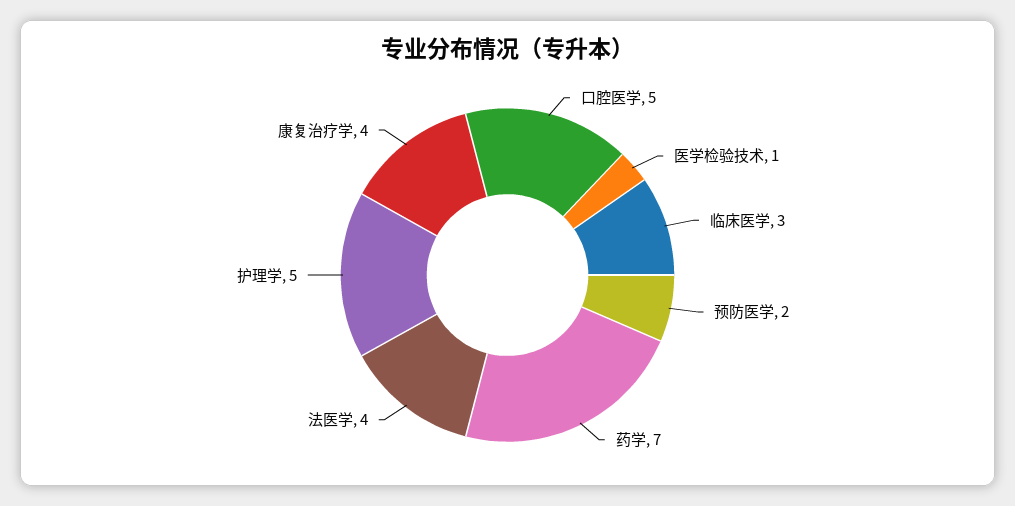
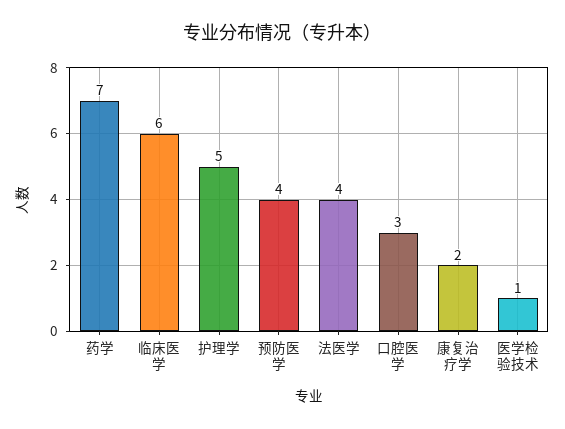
  {
-   "口腔医学": 5,
+   "口腔医学": 3,
    "医学检验技术": 1,
-   "临床医学": 3,
+   "临床医学": 6,
-   "预防医学": 2,
+   "预防医学": 4,
    "药学": 7,
    "法医学": 4,
    "护理学": 5,
-   "康复治疗学": 4
+   "康复治疗学": 2
  }

